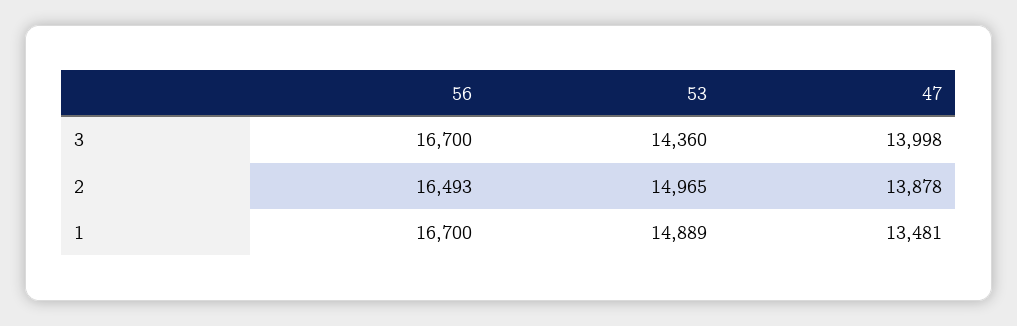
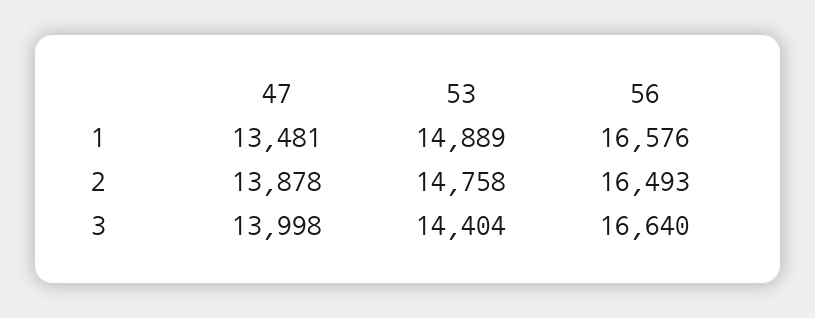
  {
    "56": {
-     "3": 16700,
+     "3": 16640,
      "2": 16493,
-     "1": 16700
+     "1": 16576
    },
    "53": {
-     "3": 14360,
+     "3": 14404,
-     "2": 14965,
+     "2": 14758,
      "1": 14889
    },
    "47": {
      "3": 13998,
      "2": 13878,
      "1": 13481
    }
  }

